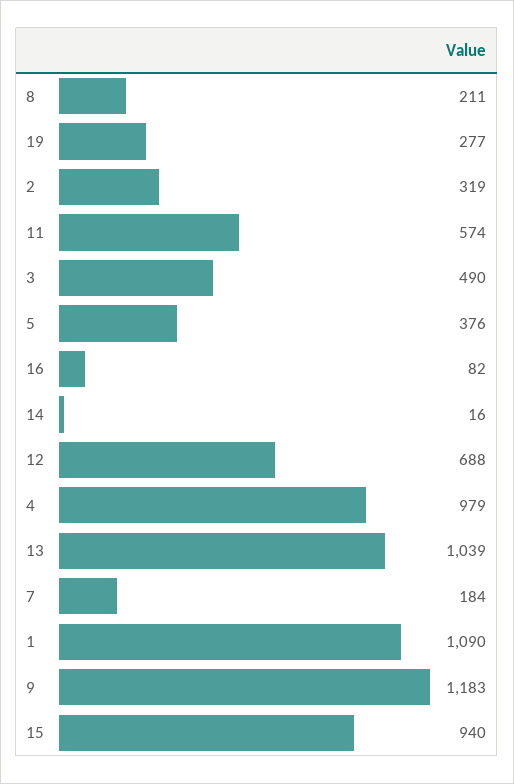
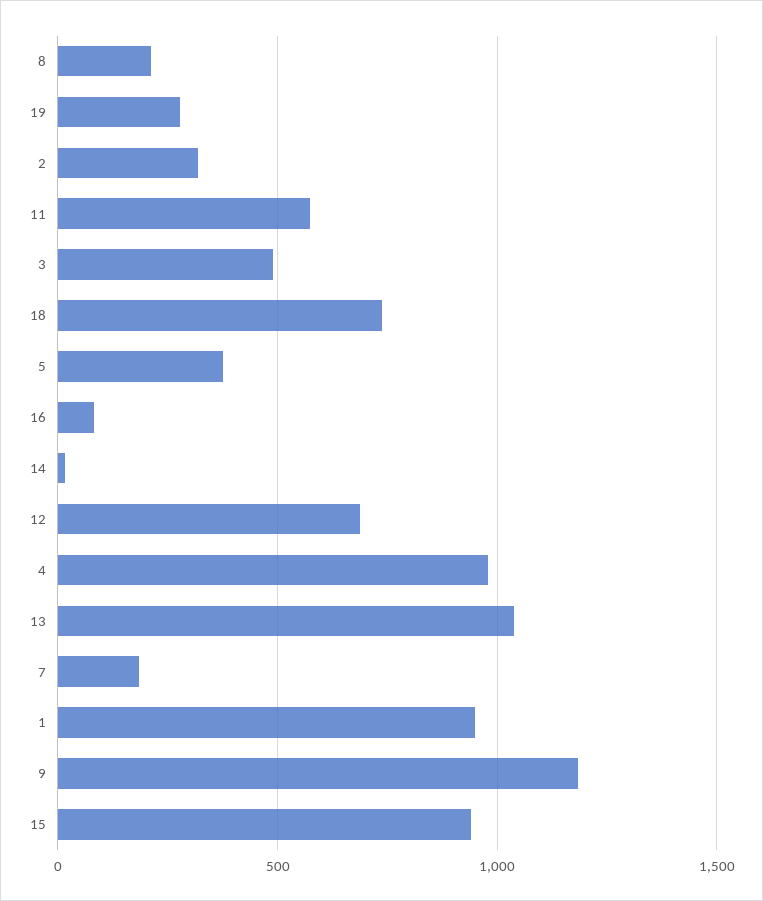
  {
    "8": 211,
    "19": 277,
    "2": 319,
    "11": 574,
    "3": 490,
    "5": 376,
    "16": 82,
    "14": 16,
    "12": 688,
    "4": 979,
    "13": 1039,
    "7": 184,
-   "1": 1090,
+   "1": 950,
    "9": 1183,
-   "15": 940
+   "15": 940,
+   "18": 750
  }

